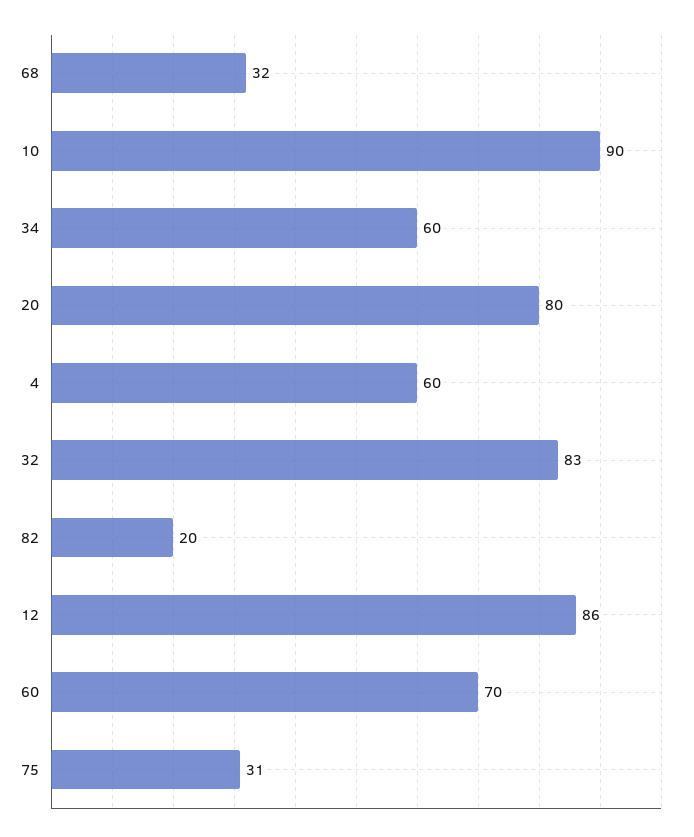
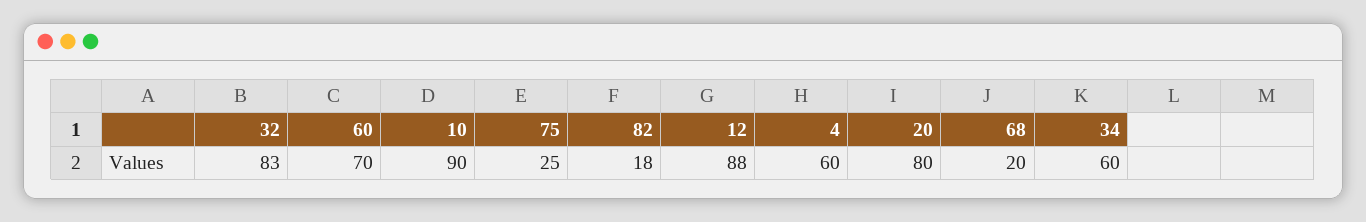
  {
-   "68": 32,
+   "68": 20,
    "10": 90,
    "34": 60,
    "20": 80,
    "4": 60,
    "32": 83,
-   "82": 20,
+   "82": 18,
-   "12": 86,
+   "12": 88,
    "60": 70,
-   "75": 31
+   "75": 25
  }

